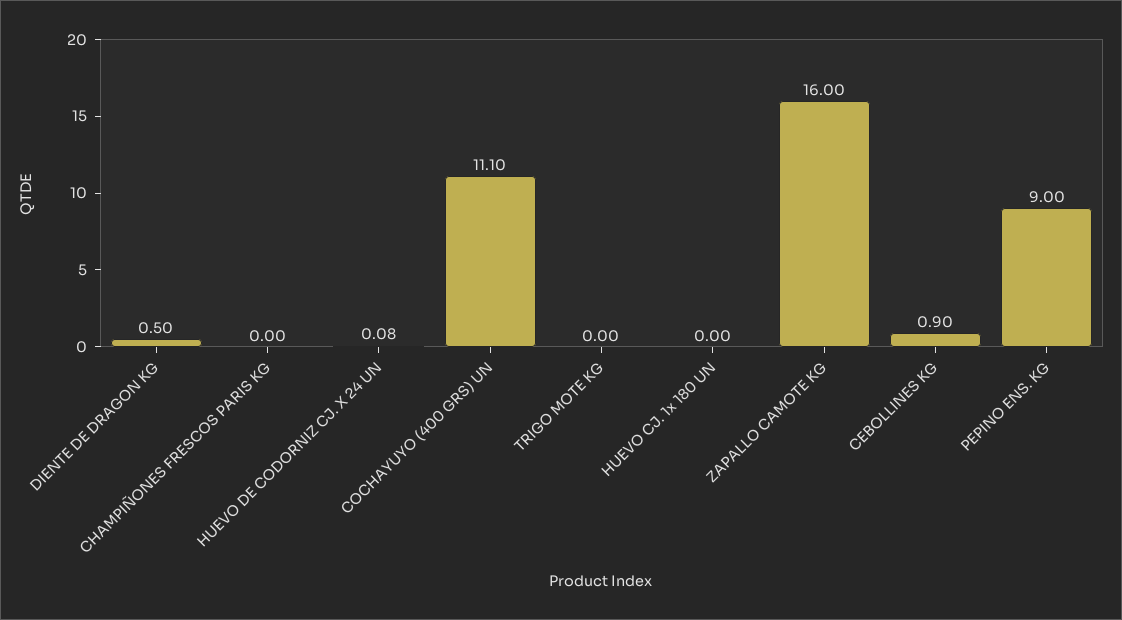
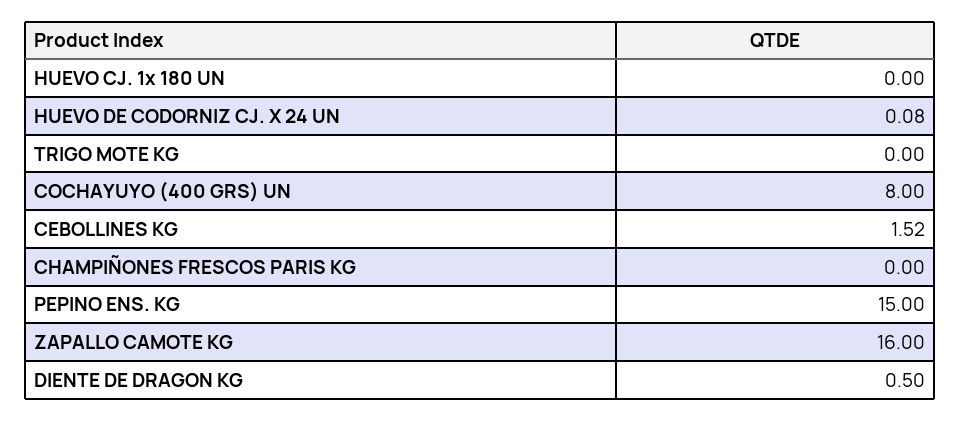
  {
    "DIENTE DE DRAGON KG": 0.5,
    "CHAMPIÑONES FRESCOS PARIS KG": 0,
    "HUEVO DE CODORNIZ CJ. X 24 UN": 0.08,
-   "COCHAYUYO (400 GRS) UN": 11.1,
+   "COCHAYUYO (400 GRS) UN": 8,
    "TRIGO MOTE KG": 0,
    "HUEVO CJ. 1x 180 UN": 0,
    "ZAPALLO CAMOTE KG": 16,
-   "CEBOLLINES KG": 0.9,
+   "CEBOLLINES KG": 1.52,
-   "PEPINO ENS. KG": 9
+   "PEPINO ENS. KG": 15
  }

